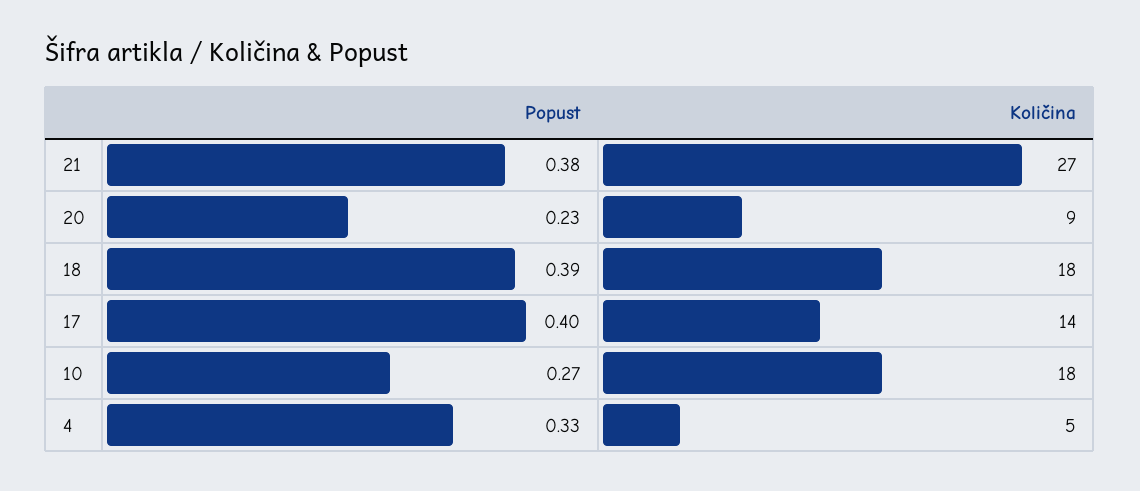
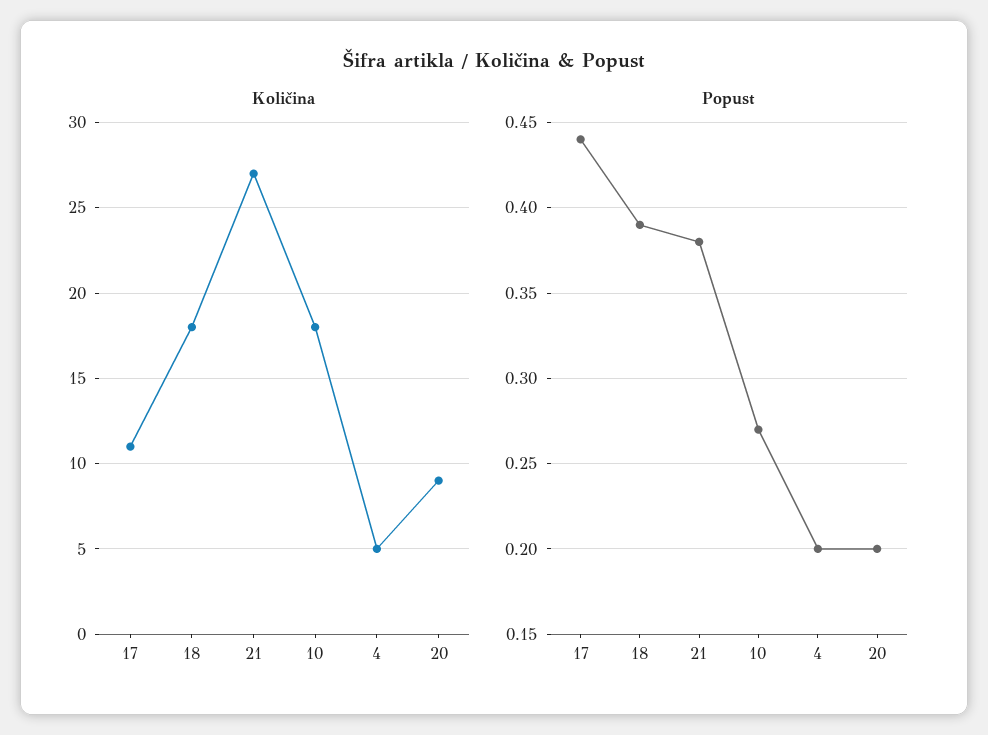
  {
    "Popust": {
      "21": 0.38,
-     "20": 0.23,
+     "20": 0.2,
      "18": 0.39,
-     "17": 0.4,
+     "17": 0.44,
      "10": 0.27,
-     "4": 0.33
+     "4": 0.2
    },
    "Količina": {
      "21": 27,
      "20": 9,
      "18": 18,
-     "17": 14,
+     "17": 11,
      "10": 18,
      "4": 5
    }
  }

